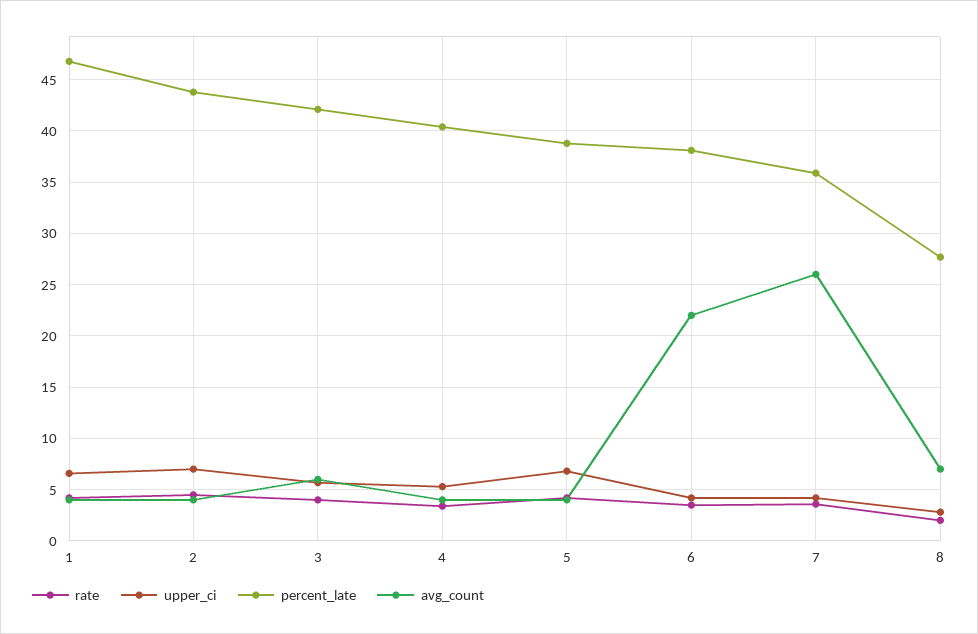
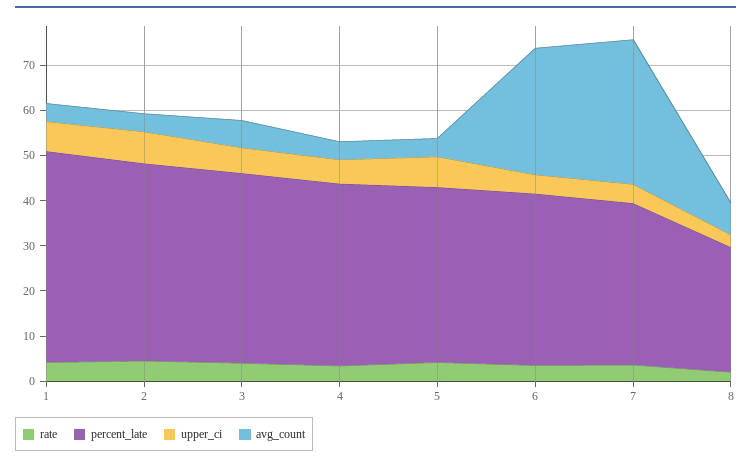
  {
    "rate": {
      "1": 4,
      "2": 5,
      "3": 4,
      "4": 3,
      "5": 4,
      "6": 4,
      "7": 4,
      "8": 2
    },
    "upper_ci": {
      "1": 7,
      "2": 7,
      "3": 6,
      "4": 5,
      "5": 7,
      "6": 4,
      "7": 4,
      "8": 3
    },
    "percent_late": {
      "1": 47,
      "2": 44,
      "3": 42,
      "4": 40,
      "5": 39,
      "6": 38,
      "7": 36,
      "8": 28
    },
    "avg_count": {
      "1": 4,
      "2": 4,
      "3": 6,
      "4": 4,
      "5": 4,
-     "6": 22,
+     "6": 28,
-     "7": 26,
+     "7": 32,
      "8": 7
    }
  }

